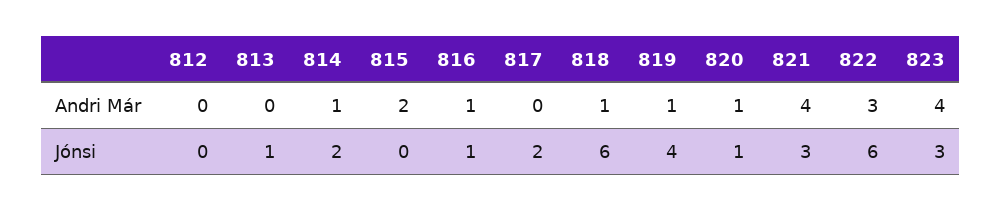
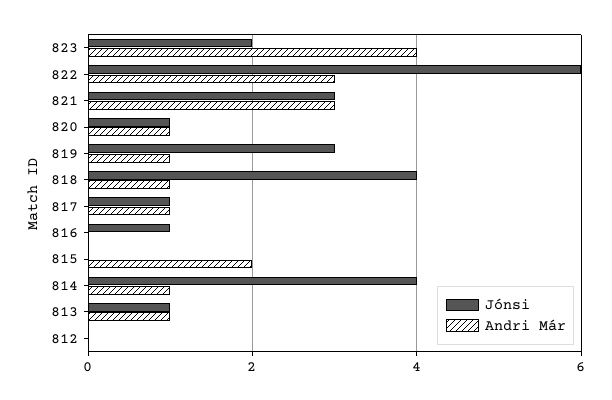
  {
    "Andri Már": {
      "812": 0,
-     "813": 0,
+     "813": 1,
      "814": 1,
      "815": 2,
-     "816": 1,
+     "816": 0,
-     "817": 0,
+     "817": 1,
      "818": 1,
      "819": 1,
      "820": 1,
-     "821": 4,
+     "821": 3,
      "822": 3,
      "823": 4
    },
    "Jónsi": {
      "812": 0,
      "813": 1,
-     "814": 2,
+     "814": 4,
      "815": 0,
      "816": 1,
-     "817": 2,
+     "817": 1,
-     "818": 6,
+     "818": 4,
-     "819": 4,
+     "819": 3,
      "820": 1,
      "821": 3,
      "822": 6,
-     "823": 3
+     "823": 2
    }
  }

